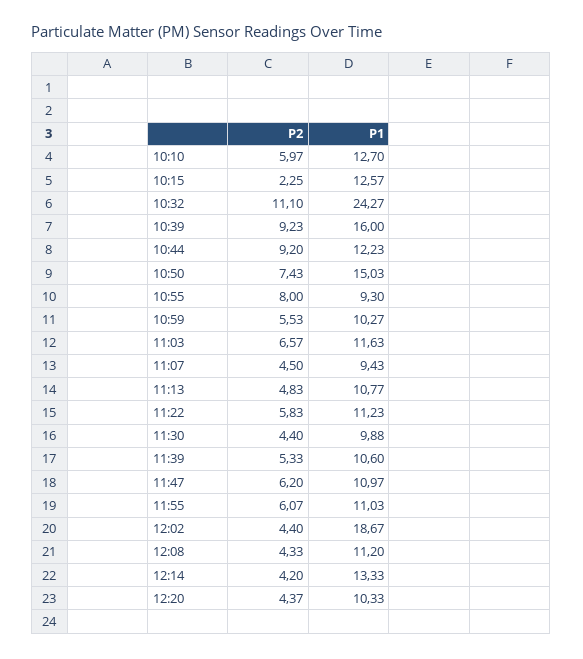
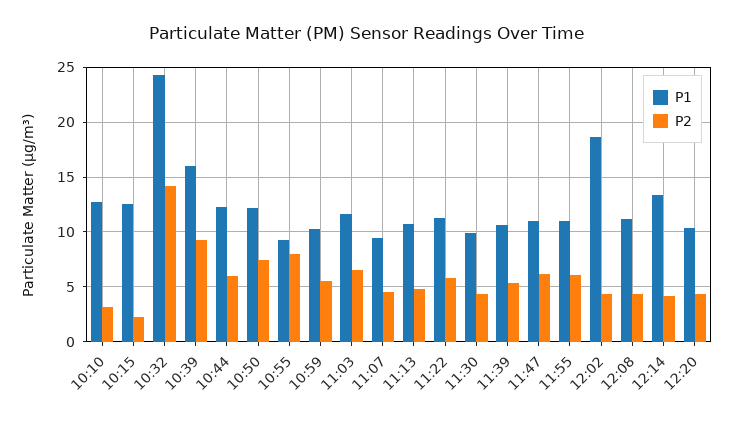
  {
    "P2": {
-     "10:10": 5.97,
+     "10:10": 3,
      "10:15": 2.25,
-     "10:32": 11.1,
+     "10:32": 14,
      "10:39": 9.23,
-     "10:44": 9.2,
+     "10:44": 6,
      "10:50": 7.43,
      "10:55": 8,
      "10:59": 5.53,
      "11:03": 6.57,
      "11:07": 4.5,
      "11:13": 4.83,
      "11:22": 5.83,
      "11:30": 4.4,
      "11:39": 5.33,
      "11:47": 6.2,
      "11:55": 6.07,
      "12:02": 4.4,
      "12:08": 4.33,
      "12:14": 4.2,
      "12:20": 4.37
    },
    "P1": {
      "10:10": 12.7,
      "10:15": 12.57,
      "10:32": 24.27,
      "10:39": 16,
      "10:44": 12.23,
-     "10:50": 15.03,
+     "10:50": 12,
      "10:55": 9.3,
      "10:59": 10.27,
      "11:03": 11.63,
      "11:07": 9.43,
      "11:13": 10.77,
      "11:22": 11.23,
      "11:30": 9.88,
      "11:39": 10.6,
      "11:47": 10.97,
      "11:55": 11.03,
      "12:02": 18.67,
      "12:08": 11.2,
      "12:14": 13.33,
      "12:20": 10.33
    }
  }

